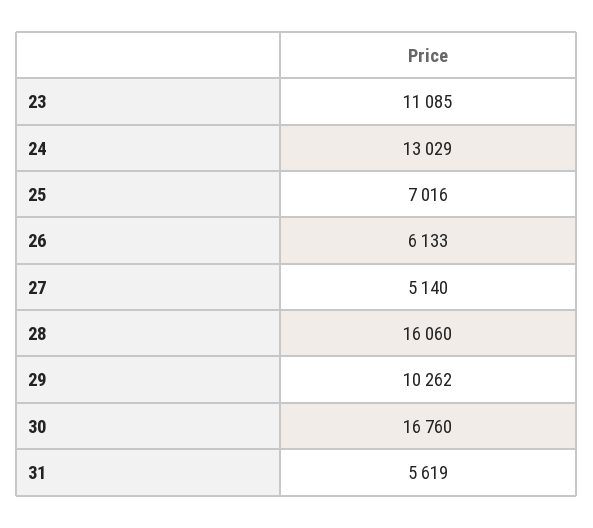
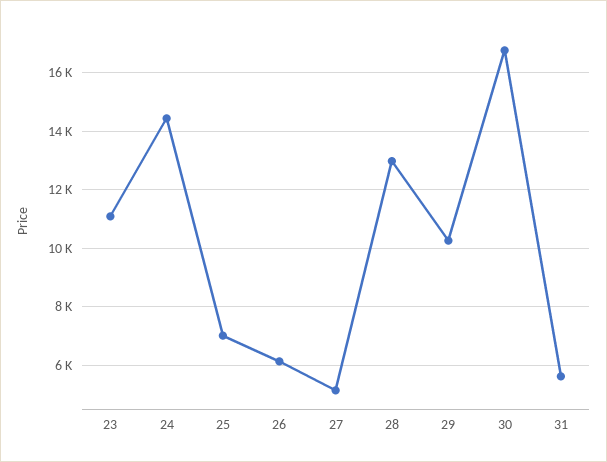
  {
    "23": 11085,
-   "24": 13029,
+   "24": 14500,
    "25": 7016,
    "26": 6133,
    "27": 5140,
-   "28": 16060,
+   "28": 13000,
    "29": 10262,
    "30": 16760,
    "31": 5619
  }

